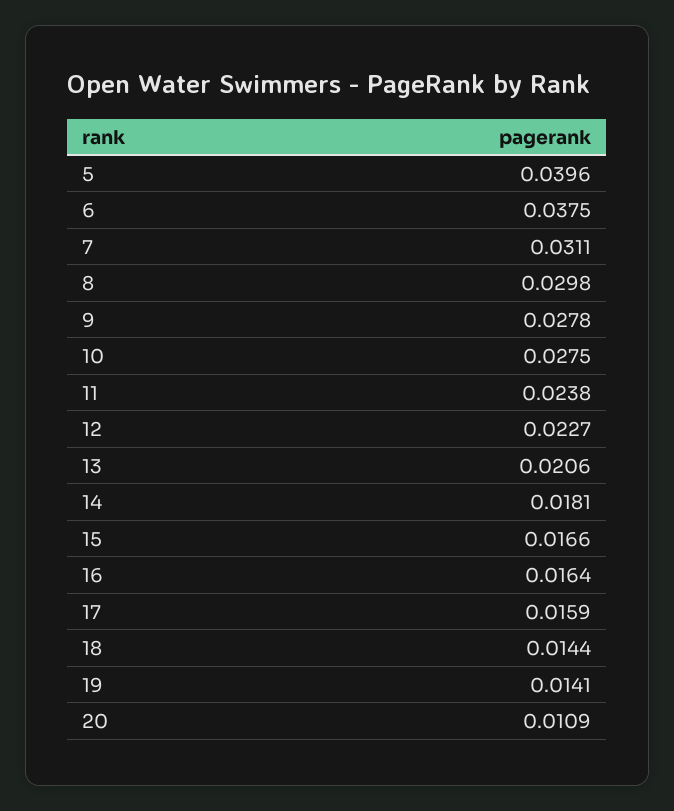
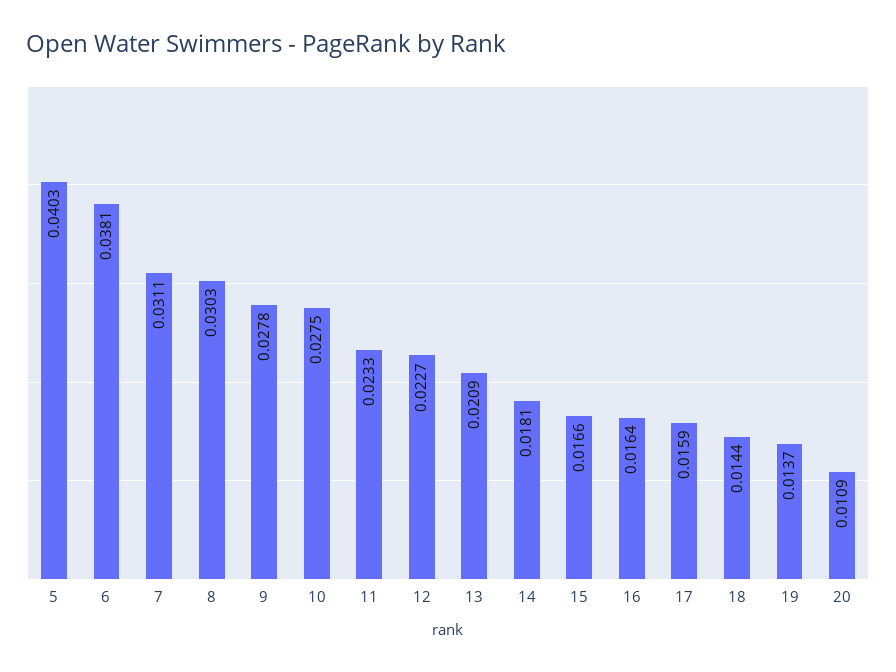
  {
-   "5": 0.0396,
+   "5": 0.0403,
-   "6": 0.0375,
+   "6": 0.0381,
    "7": 0.0311,
-   "8": 0.0298,
+   "8": 0.0303,
    "9": 0.0278,
    "10": 0.0275,
-   "11": 0.0238,
+   "11": 0.0233,
    "12": 0.0227,
-   "13": 0.0206,
+   "13": 0.0209,
    "14": 0.0181,
    "15": 0.0166,
    "16": 0.0164,
    "17": 0.0159,
    "18": 0.0144,
-   "19": 0.0141,
+   "19": 0.0137,
    "20": 0.0109
  }

